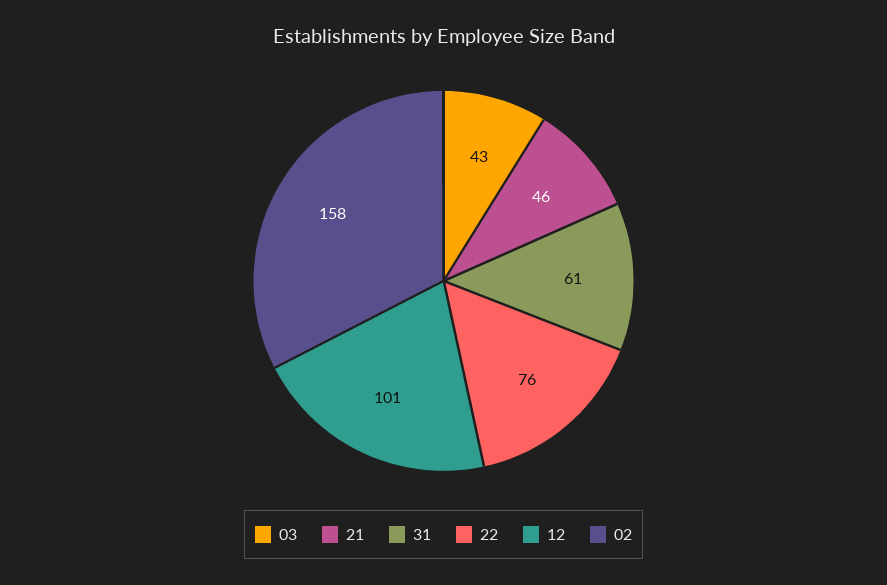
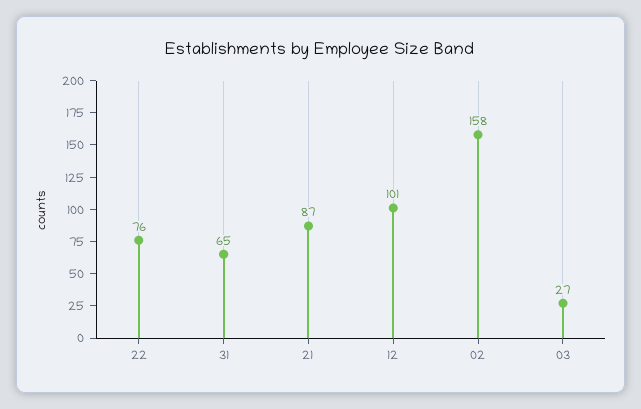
  {
-   "03": 43,
+   "03": 27,
-   "21": 46,
+   "21": 87,
-   "31": 61,
+   "31": 65,
    "22": 76,
    "12": 101,
    "02": 158
  }

